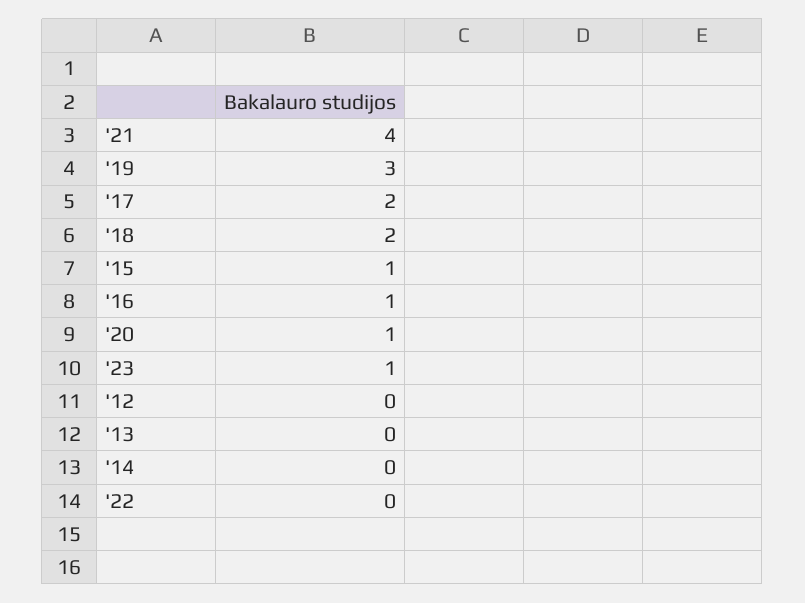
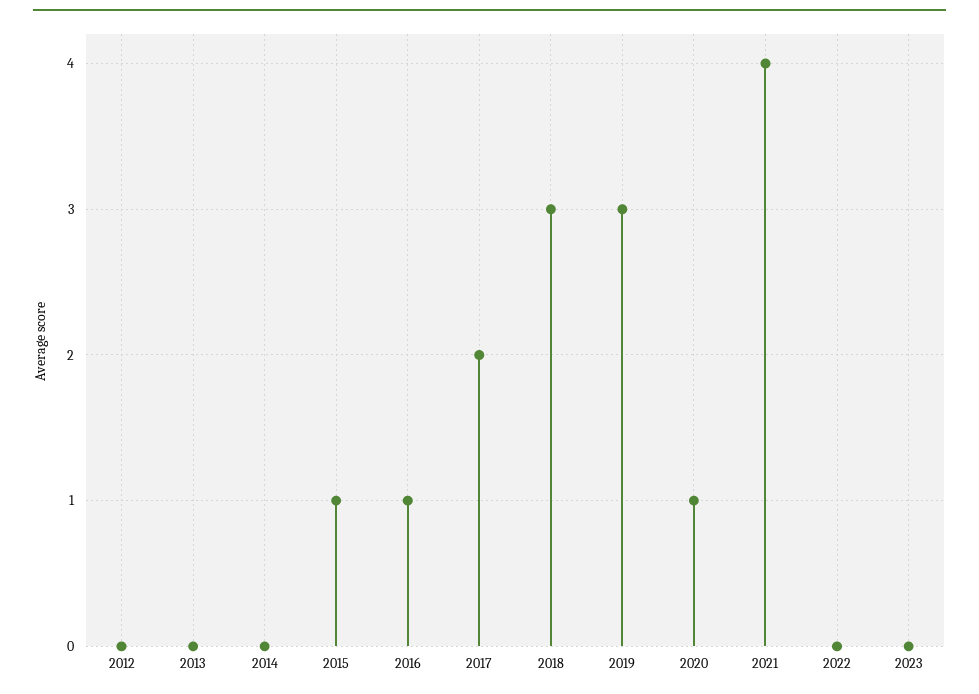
  {
    "'21": 4,
    "'19": 3,
    "'17": 2,
-   "'18": 2,
+   "'18": 3,
    "'15": 1,
    "'16": 1,
    "'20": 1,
-   "'23": 1,
+   "'23": 0,
    "'12": 0,
    "'13": 0,
    "'14": 0,
    "'22": 0
  }

